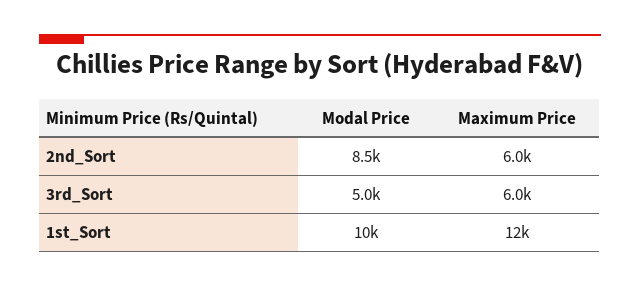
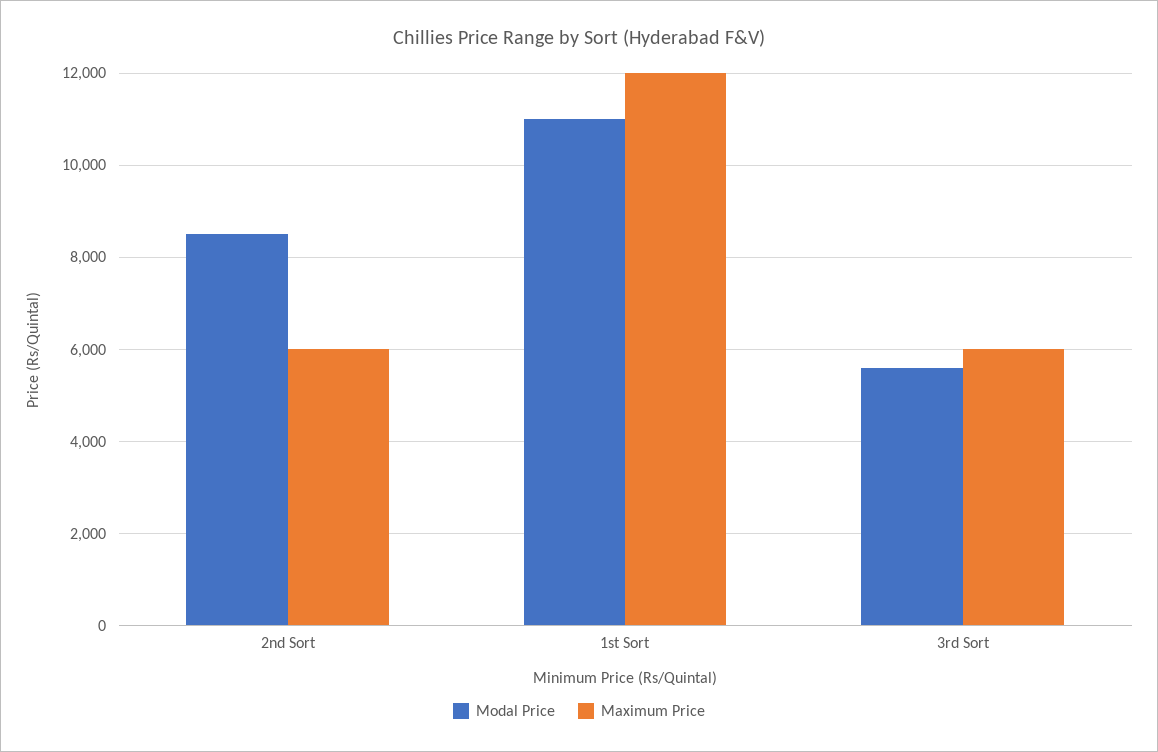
  {
    "Modal Price": {
      "2nd_Sort": 8500,
-     "3rd_Sort": 5000,
+     "3rd_Sort": 5600,
-     "1st_Sort": 10000
+     "1st_Sort": 11000
    },
    "Maximum Price": {
      "2nd_Sort": 6000,
      "3rd_Sort": 6000,
      "1st_Sort": 12000
    }
  }

